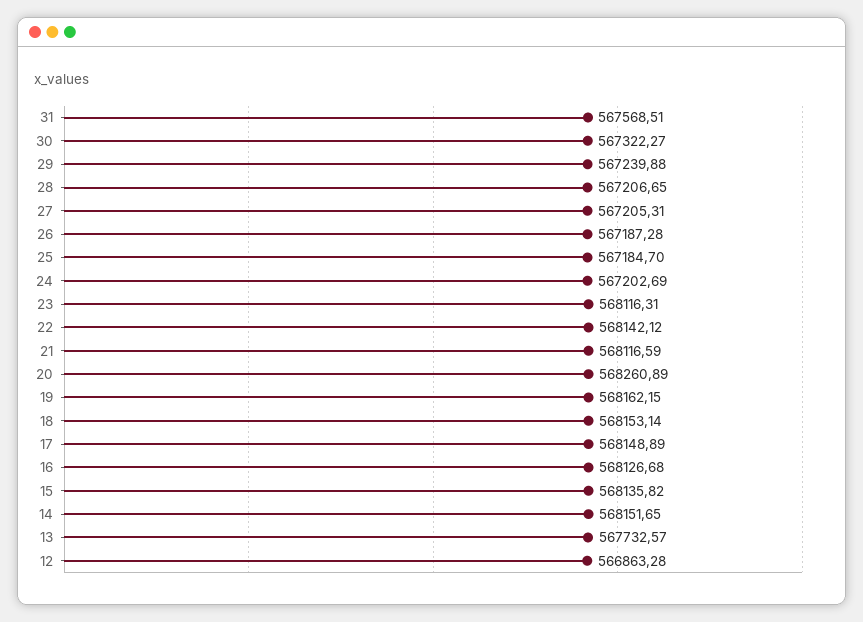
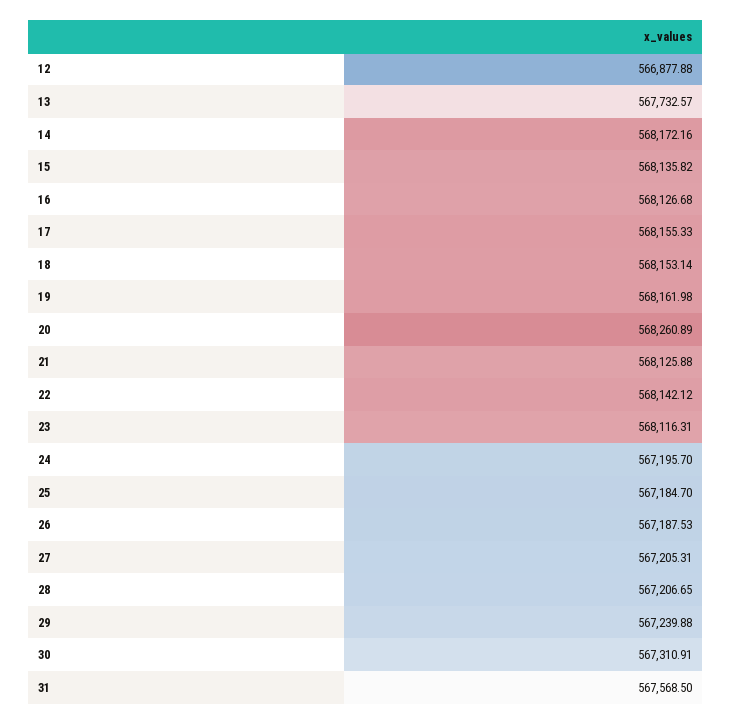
  {
-   "31": 567568.51,
+   "31": 567568.5,
-   "30": 567322.27,
+   "30": 567310.91,
    "29": 567239.88,
    "28": 567206.65,
    "27": 567205.31,
-   "26": 567187.28,
+   "26": 567187.53,
    "25": 567184.7,
-   "24": 567202.69,
+   "24": 567195.7,
    "23": 568116.31,
    "22": 568142.12,
-   "21": 568116.59,
+   "21": 568125.88,
    "20": 568260.89,
-   "19": 568162.15,
+   "19": 568161.98,
    "18": 568153.14,
-   "17": 568148.89,
+   "17": 568155.33,
    "16": 568126.68,
    "15": 568135.82,
-   "14": 568151.65,
+   "14": 568172.16,
    "13": 567732.57,
-   "12": 566863.28
+   "12": 566877.88
  }

